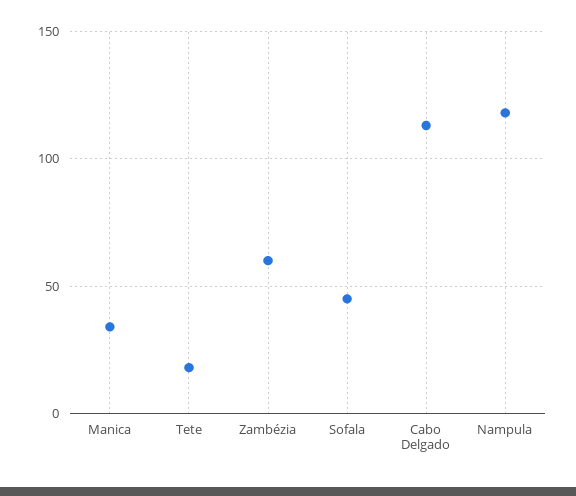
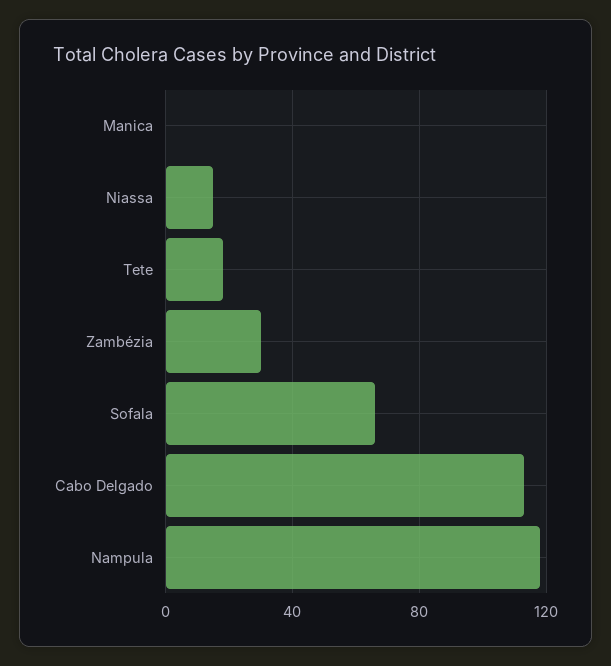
  {
-   "Manica": 35,
+   "Manica": 0,
    "Tete": 20,
-   "Zambézia": 60,
+   "Zambézia": 30,
-   "Sofala": 45,
+   "Sofala": 65,
    "Cabo Delgado": 115,
-   "Nampula": 120
+   "Nampula": 120,
+   "Niassa": 15
  }

